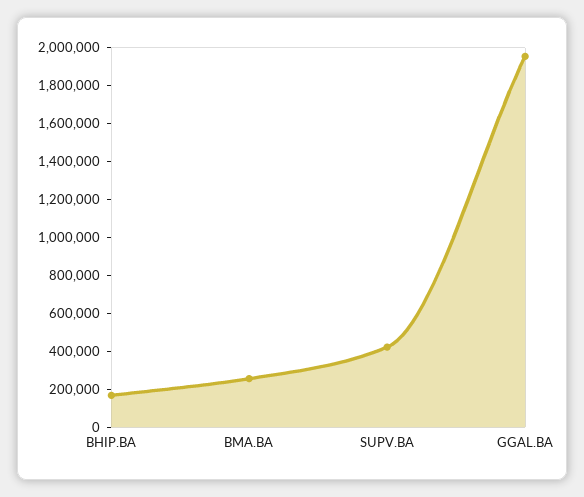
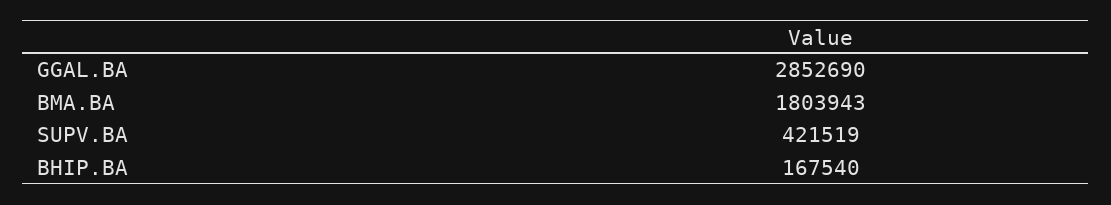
  {
    "BHIP.BA": 167540,
-   "BMA.BA": 250000,
+   "BMA.BA": 1803943,
    "SUPV.BA": 421519,
-   "GGAL.BA": 1950000
+   "GGAL.BA": 2852690
  }

